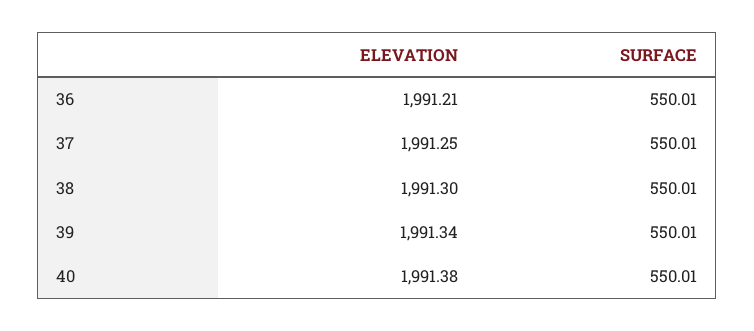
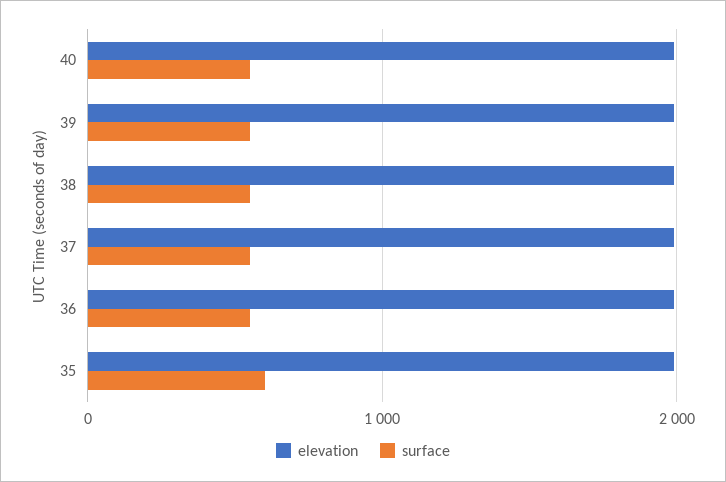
  {
    "ELEVATION": {
      "36": 1991.21,
      "37": 1991.25,
      "38": 1991.3,
      "39": 1991.34,
-     "40": 1991.38
+     "40": 1991.38,
+     "35": 2000
    },
    "SURFACE": {
      "36": 550.01,
      "37": 550.01,
      "38": 550.01,
      "39": 550.01,
-     "40": 550.01
+     "40": 550.01,
+     "35": 600
    }
  }

